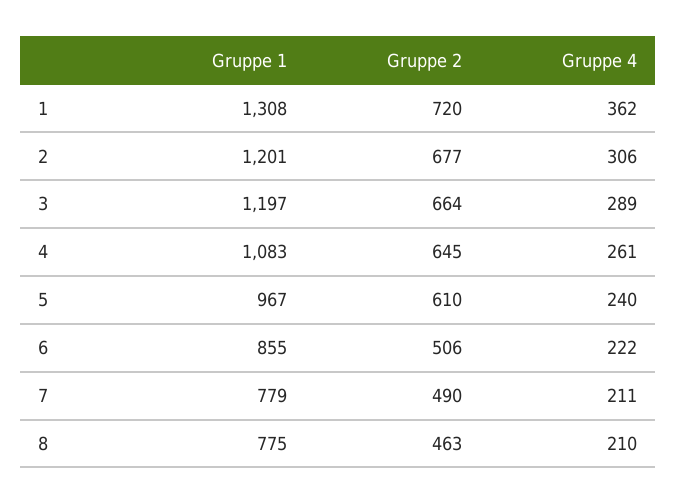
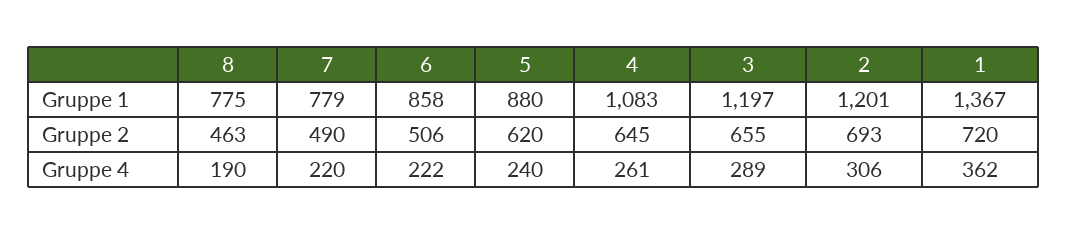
  {
    "Gruppe 1": {
-     "1": 1308,
+     "1": 1367,
      "2": 1201,
      "3": 1197,
      "4": 1083,
-     "5": 967,
+     "5": 880,
-     "6": 855,
+     "6": 858,
      "7": 779,
      "8": 775
    },
    "Gruppe 2": {
      "1": 720,
-     "2": 677,
+     "2": 693,
-     "3": 664,
+     "3": 655,
      "4": 645,
-     "5": 610,
+     "5": 620,
      "6": 506,
      "7": 490,
      "8": 463
    },
    "Gruppe 4": {
      "1": 362,
      "2": 306,
      "3": 289,
      "4": 261,
      "5": 240,
      "6": 222,
-     "7": 211,
+     "7": 220,
-     "8": 210
+     "8": 190
    }
  }

